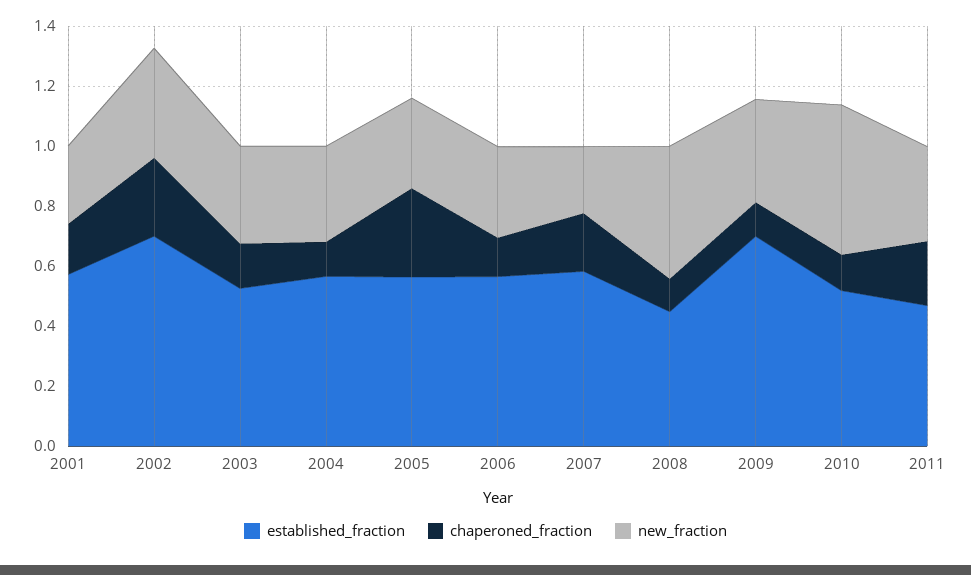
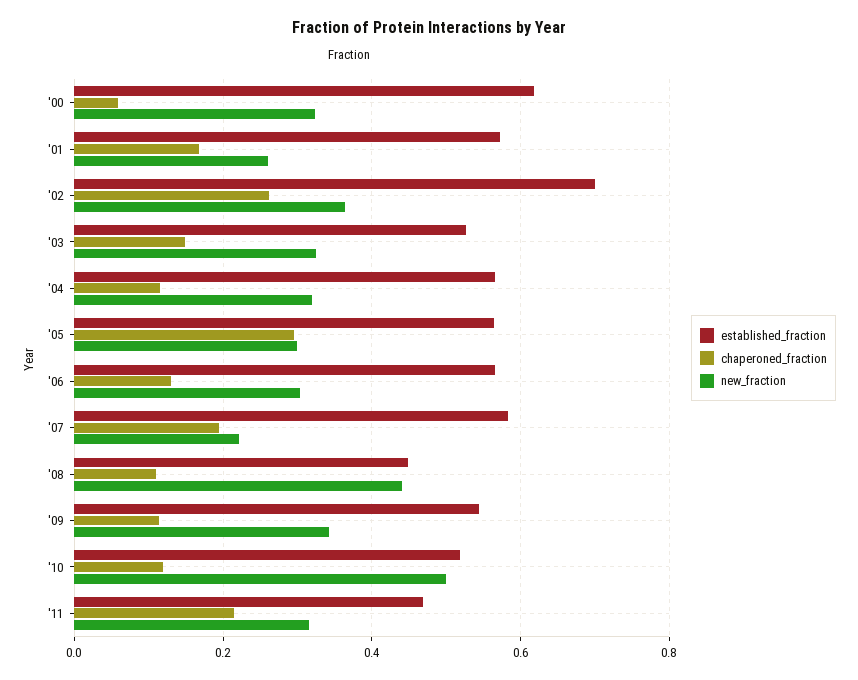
  {
    "established_fraction": {
      "2001": 0.58,
      "2002": 0.7,
      "2003": 0.52,
      "2004": 0.56,
      "2005": 0.56,
      "2006": 0.56,
      "2007": 0.58,
      "2008": 0.44,
-     "2009": 0.7,
+     "2009": 0.54,
      "2010": 0.52,
-     "2011": 0.46
+     "2011": 0.46,
+     "'00": 0.62
    },
    "chaperoned_fraction": {
      "2001": 0.16,
      "2002": 0.26,
      "2003": 0.14,
      "2004": 0.12,
      "2005": 0.3,
      "2006": 0.14,
      "2007": 0.2,
      "2008": 0.12,
      "2009": 0.12,
      "2010": 0.12,
-     "2011": 0.22
+     "2011": 0.22,
+     "'00": 0.06
    },
    "new_fraction": {
      "2001": 0.26,
      "2002": 0.36,
      "2003": 0.32,
      "2004": 0.32,
      "2005": 0.3,
      "2006": 0.3,
      "2007": 0.22,
      "2008": 0.44,
      "2009": 0.34,
      "2010": 0.5,
-     "2011": 0.32
+     "2011": 0.32,
+     "'00": 0.32
    }
  }

